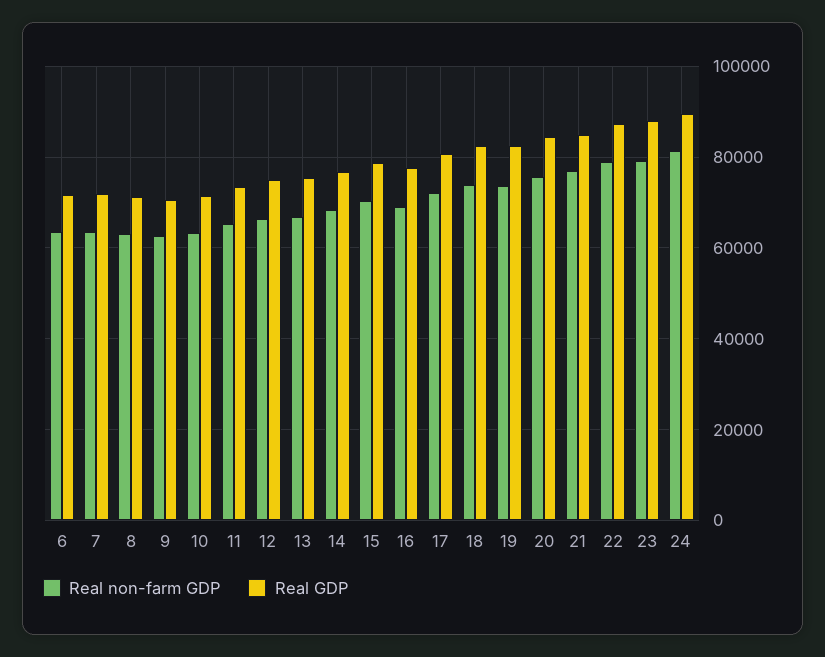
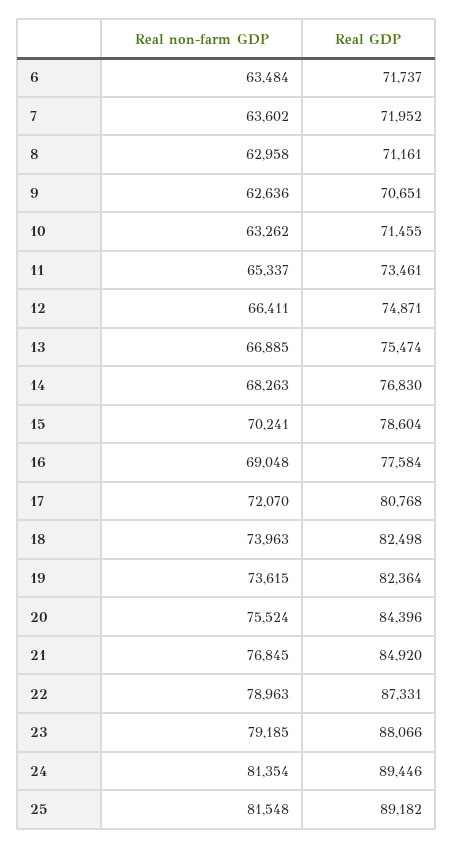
  {
    "Real non-farm GDP": {
      "6": 63484,
      "7": 63602,
      "8": 62958,
      "9": 62636,
      "10": 63262,
      "11": 65337,
      "12": 66411,
      "13": 66885,
      "14": 68263,
      "15": 70241,
      "16": 69048,
      "17": 72070,
      "18": 73963,
      "19": 73615,
      "20": 75524,
      "21": 76845,
      "22": 78963,
      "23": 79185,
-     "24": 81354
+     "24": 81354,
+     "25": 81548
    },
    "Real GDP": {
      "6": 71737,
      "7": 71952,
      "8": 71161,
      "9": 70651,
      "10": 71455,
      "11": 73461,
      "12": 74871,
      "13": 75474,
      "14": 76830,
      "15": 78604,
      "16": 77584,
      "17": 80768,
      "18": 82498,
      "19": 82364,
      "20": 84396,
      "21": 84920,
      "22": 87331,
      "23": 88066,
-     "24": 89446
+     "24": 89446,
+     "25": 89182
    }
  }

